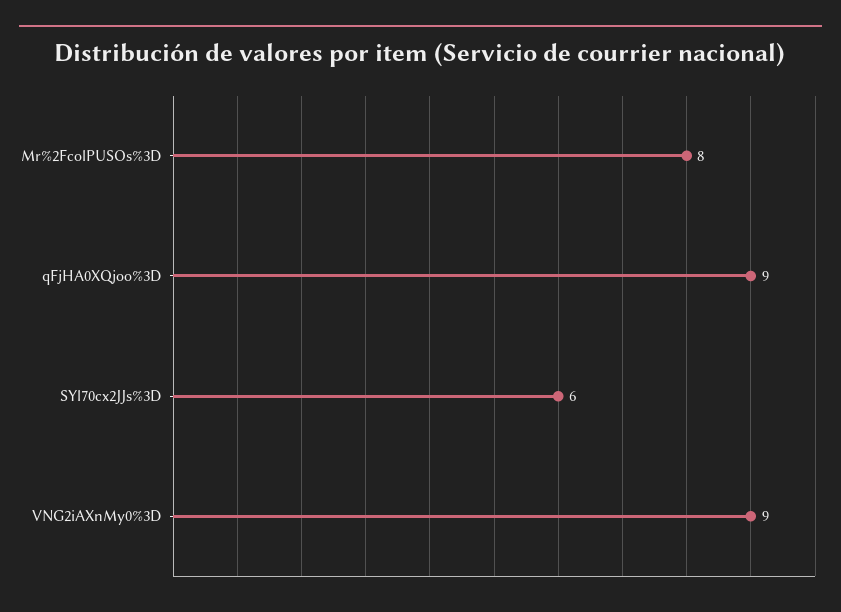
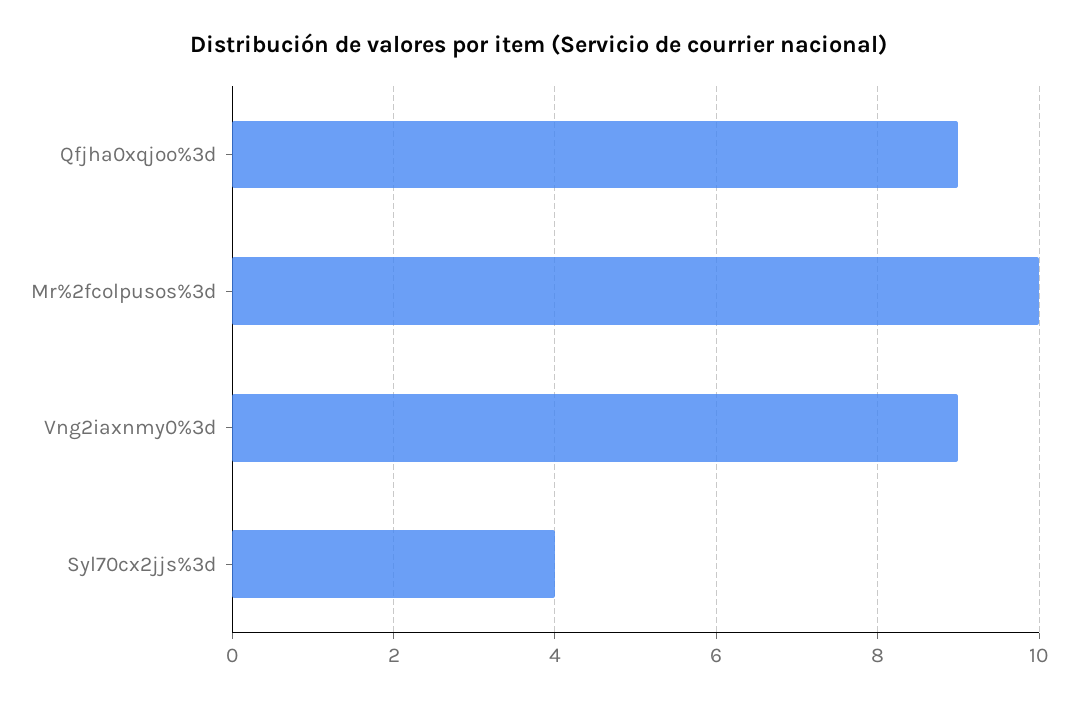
  {
-   "Mr%2FcolPUSOs%3D": 8,
+   "Mr%2FcolPUSOs%3D": 10,
    "qFjHA0XQjoo%3D": 9,
-   "SYl70cx2JJs%3D": 6,
+   "SYl70cx2JJs%3D": 4,
    "VNG2iAXnMy0%3D": 9
  }

